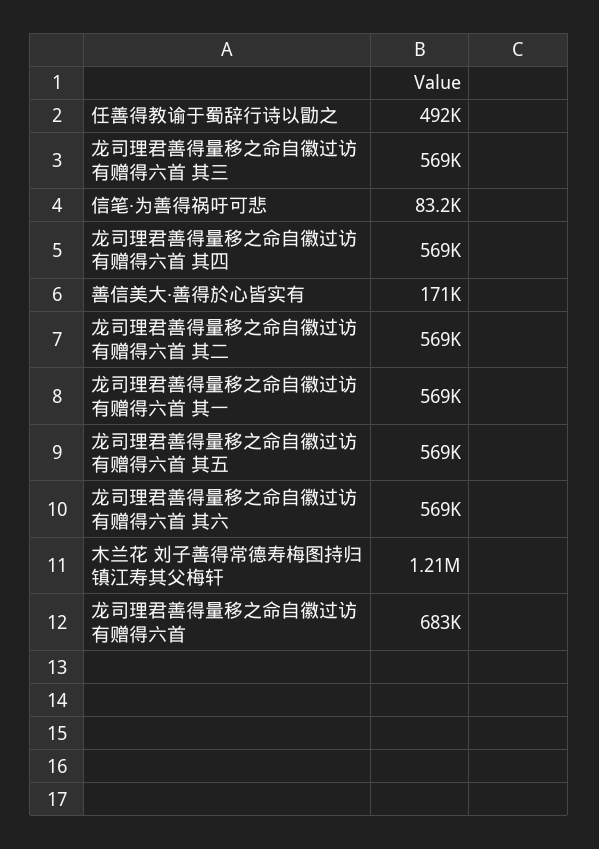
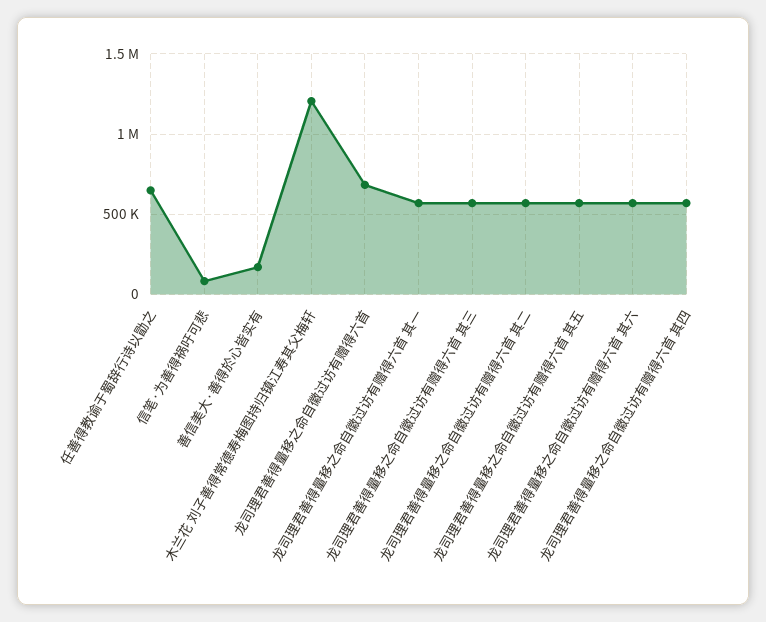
  {
-   "任善得教谕于蜀辞行诗以勖之": 492000,
+   "任善得教谕于蜀辞行诗以勖之": 650000,
    "龙司理君善得量移之命自徽过访有赠得六首 其三": 569000,
    "信笔·为善得祸吁可悲": 83200,
    "龙司理君善得量移之命自徽过访有赠得六首 其四": 569000,
    "善信美大·善得於心皆实有": 171000,
    "龙司理君善得量移之命自徽过访有赠得六首 其二": 569000,
    "龙司理君善得量移之命自徽过访有赠得六首 其一": 569000,
    "龙司理君善得量移之命自徽过访有赠得六首 其五": 569000,
    "龙司理君善得量移之命自徽过访有赠得六首 其六": 569000,
    "木兰花 刘子善得常德寿梅图持归镇江寿其父梅轩": 1210000,
    "龙司理君善得量移之命自徽过访有赠得六首": 683000
  }

